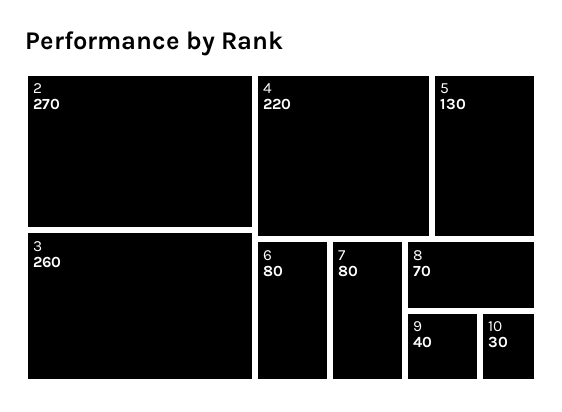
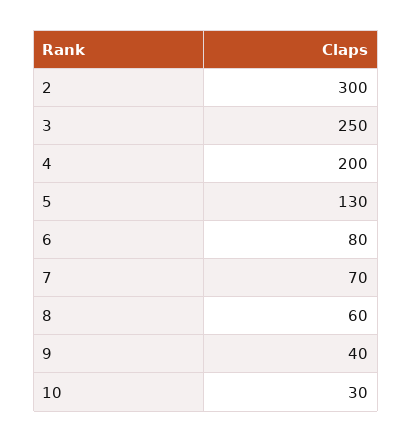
  {
-   "2": 270,
+   "2": 300,
-   "3": 260,
+   "3": 250,
-   "4": 220,
+   "4": 200,
    "5": 130,
    "6": 80,
-   "7": 80,
+   "7": 70,
-   "8": 70,
+   "8": 60,
    "9": 40,
    "10": 30
  }

